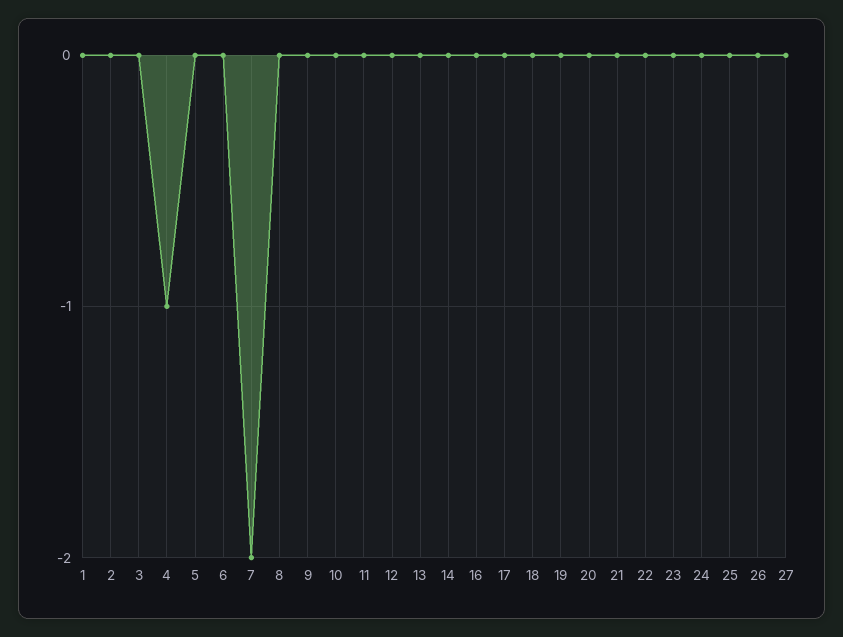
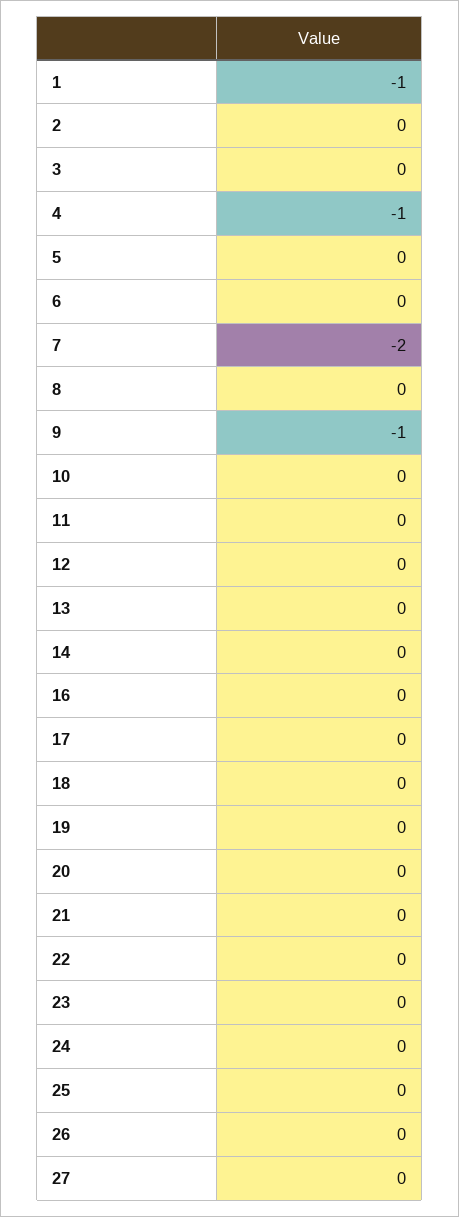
  {
-   "1": 0,
+   "1": -1,
    "2": 0,
    "3": 0,
    "4": -1,
    "5": 0,
    "6": 0,
    "7": -2,
    "8": 0,
-   "9": 0,
+   "9": -1,
    "10": 0,
    "11": 0,
    "12": 0,
    "13": 0,
    "14": 0,
    "16": 0,
    "17": 0,
    "18": 0,
    "19": 0,
    "20": 0,
    "21": 0,
    "22": 0,
    "23": 0,
    "24": 0,
    "25": 0,
    "26": 0,
    "27": 0
  }

